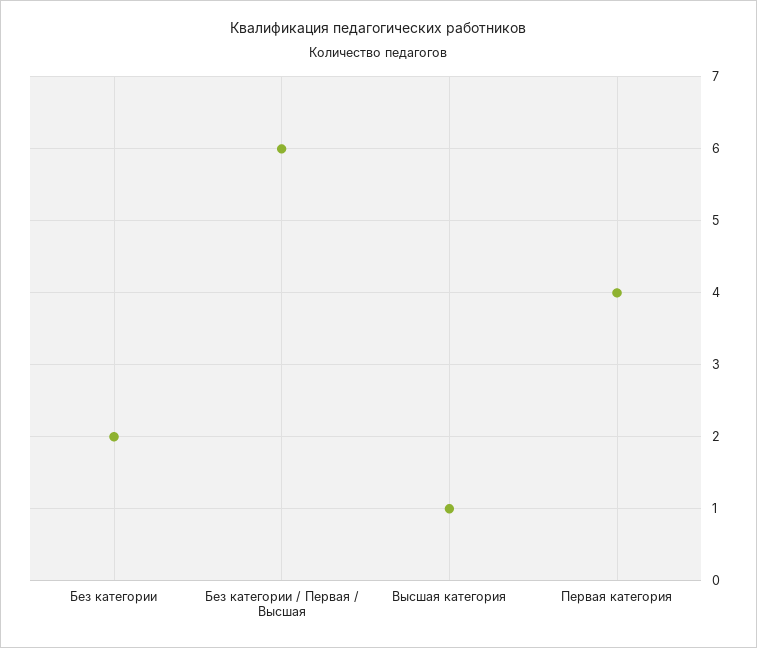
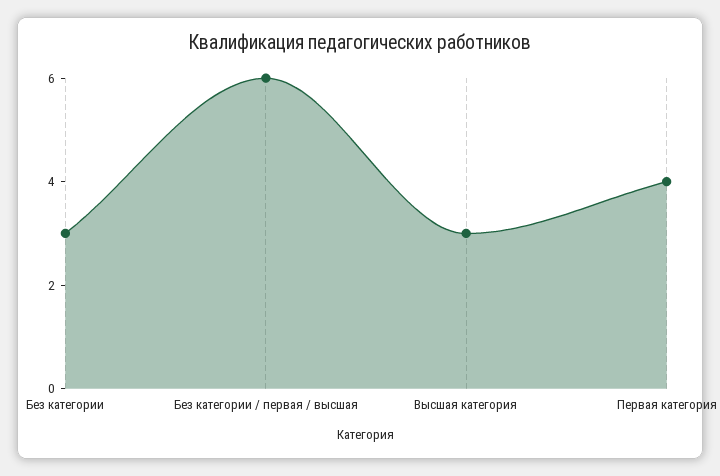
  {
-   "Без категории": 2,
+   "Без категории": 3,
    "Без категории / Первая / Высшая": 6,
-   "Высшая категория": 1,
+   "Высшая категория": 3,
    "Первая категория": 4
  }

